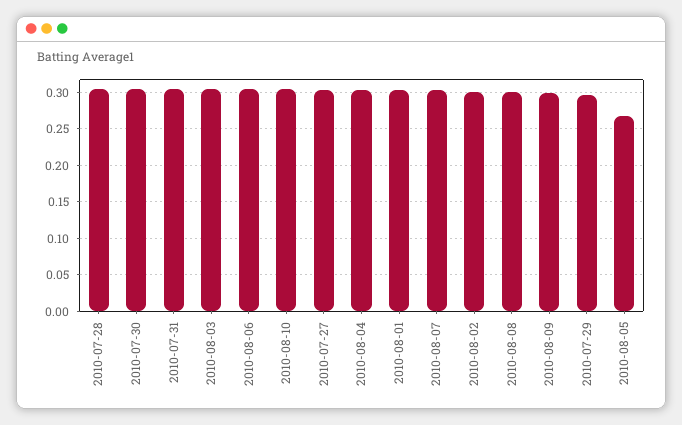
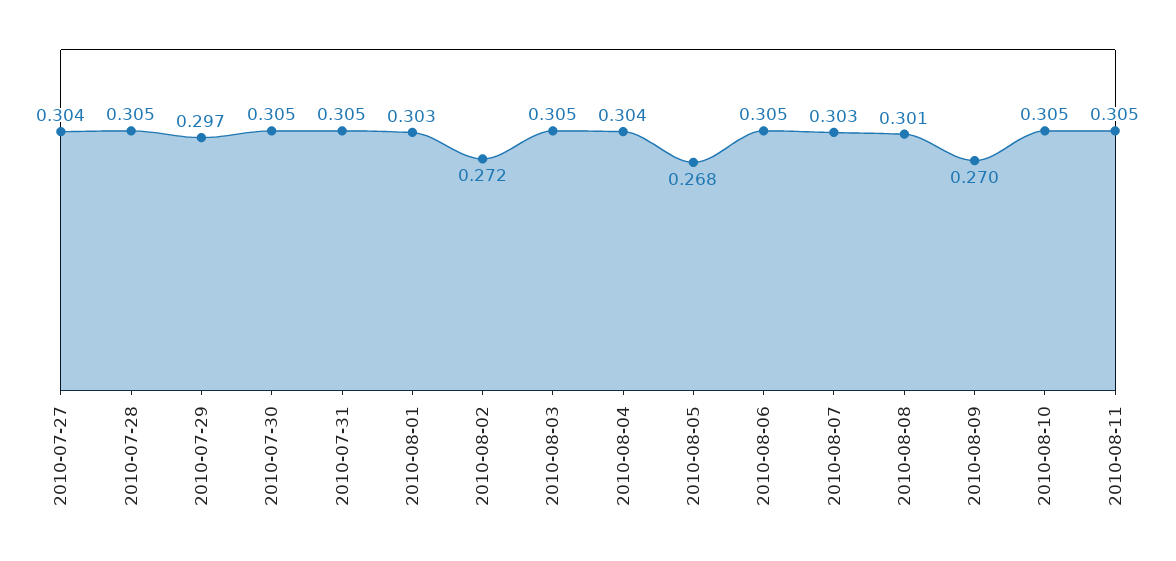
  {
    "2010-07-28": 0.305,
    "2010-07-30": 0.305,
    "2010-07-31": 0.305,
    "2010-08-03": 0.305,
    "2010-08-06": 0.305,
    "2010-08-10": 0.305,
    "2010-07-27": 0.304,
    "2010-08-04": 0.304,
    "2010-08-01": 0.303,
    "2010-08-07": 0.303,
-   "2010-08-02": 0.3,
+   "2010-08-02": 0.272,
    "2010-08-08": 0.301,
-   "2010-08-09": 0.3,
+   "2010-08-09": 0.27,
    "2010-07-29": 0.297,
-   "2010-08-05": 0.268
+   "2010-08-05": 0.268,
+   "2010-08-11": 0.305
  }

